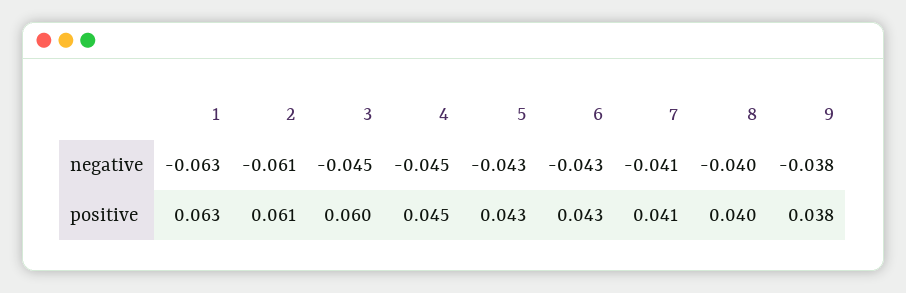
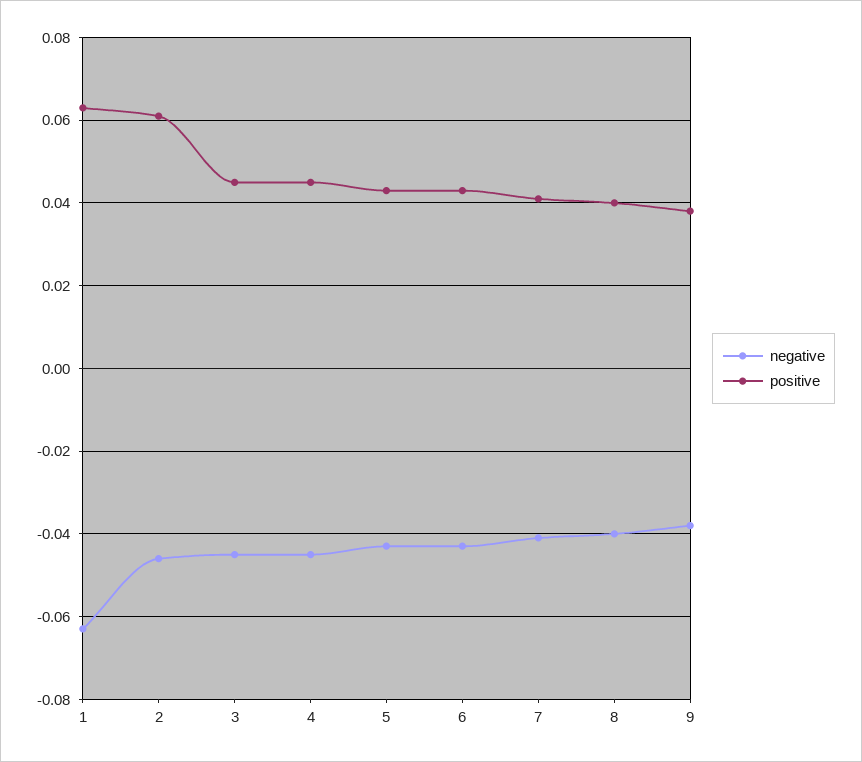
  {
    "negative": {
      "1": -0.063,
-     "2": -0.061,
+     "2": -0.045,
      "3": -0.045,
      "4": -0.045,
      "5": -0.043,
      "6": -0.043,
      "7": -0.041,
      "8": -0.04,
      "9": -0.038
    },
    "positive": {
      "1": 0.063,
      "2": 0.061,
-     "3": 0.06,
+     "3": 0.045,
      "4": 0.045,
      "5": 0.043,
      "6": 0.043,
      "7": 0.041,
      "8": 0.04,
      "9": 0.038
    }
  }

